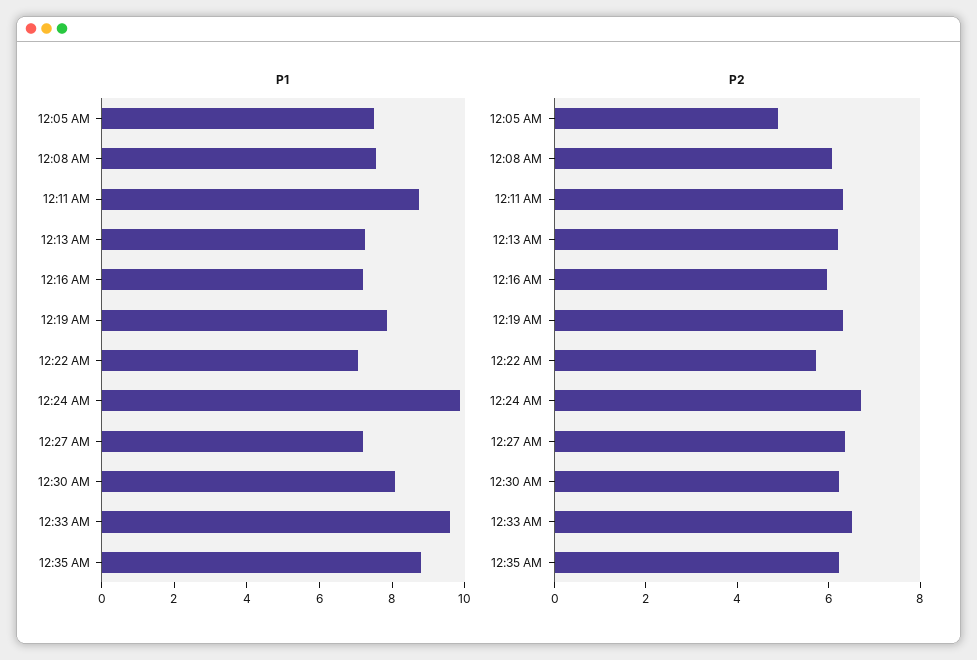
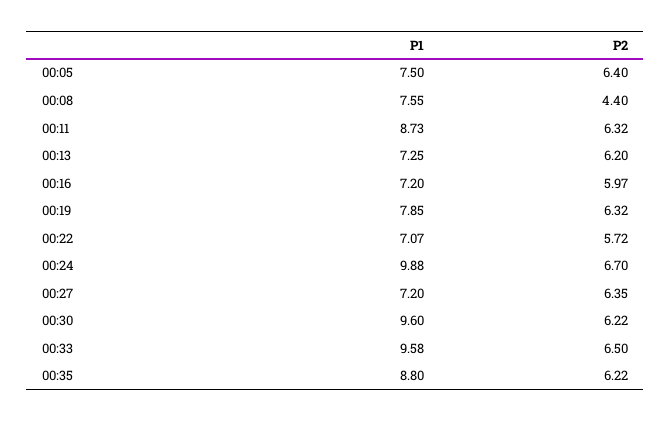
  {
    "P1": {
      "12:05 AM": 7.5,
      "12:08 AM": 7.55,
      "12:11 AM": 8.73,
      "12:13 AM": 7.25,
      "12:16 AM": 7.2,
      "12:19 AM": 7.85,
      "12:22 AM": 7.07,
      "12:24 AM": 9.88,
      "12:27 AM": 7.2,
-     "12:30 AM": 8,
+     "12:30 AM": 9.6,
      "12:33 AM": 9.58,
      "12:35 AM": 8.8
    },
    "P2": {
-     "12:05 AM": 5,
+     "12:05 AM": 6.4,
-     "12:08 AM": 6,
+     "12:08 AM": 4.4,
      "12:11 AM": 6.32,
      "12:13 AM": 6.2,
      "12:16 AM": 5.97,
      "12:19 AM": 6.32,
      "12:22 AM": 5.72,
      "12:24 AM": 6.7,
      "12:27 AM": 6.35,
      "12:30 AM": 6.22,
      "12:33 AM": 6.5,
      "12:35 AM": 6.22
    }
  }

